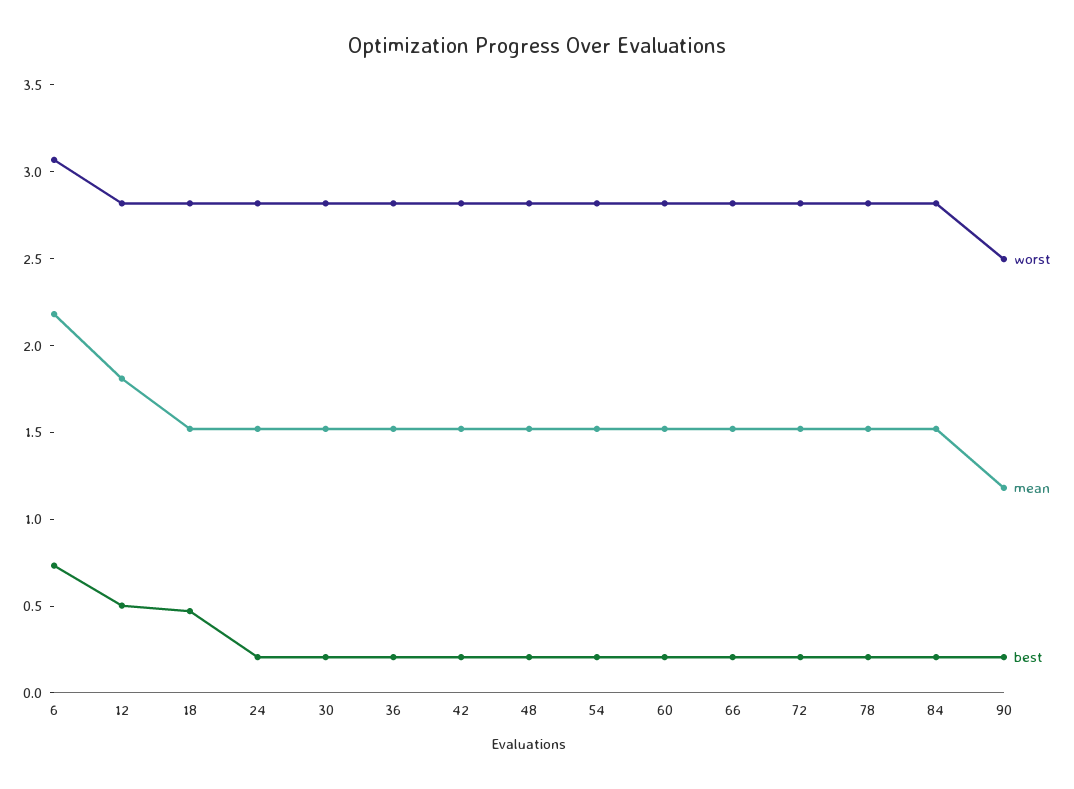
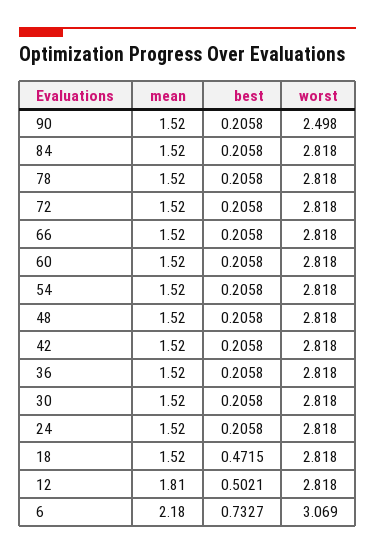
  {
    "worst": {
      "6": 3.069,
      "12": 2.818,
      "18": 2.818,
      "24": 2.818,
      "30": 2.818,
      "36": 2.818,
      "42": 2.818,
      "48": 2.818,
      "54": 2.818,
      "60": 2.818,
      "66": 2.818,
      "72": 2.818,
      "78": 2.818,
      "84": 2.818,
      "90": 2.498
    },
    "mean": {
      "6": 2.18,
      "12": 1.81,
      "18": 1.52,
      "24": 1.52,
      "30": 1.52,
      "36": 1.52,
      "42": 1.52,
      "48": 1.52,
      "54": 1.52,
      "60": 1.52,
      "66": 1.52,
      "72": 1.52,
      "78": 1.52,
      "84": 1.52,
-     "90": 1.2
+     "90": 1.52
    },
    "best": {
      "6": 0.7327,
      "12": 0.5021,
      "18": 0.4715,
      "24": 0.2058,
      "30": 0.2058,
      "36": 0.2058,
      "42": 0.2058,
      "48": 0.2058,
      "54": 0.2058,
      "60": 0.2058,
      "66": 0.2058,
      "72": 0.2058,
      "78": 0.2058,
      "84": 0.2058,
      "90": 0.2058
    }
  }

